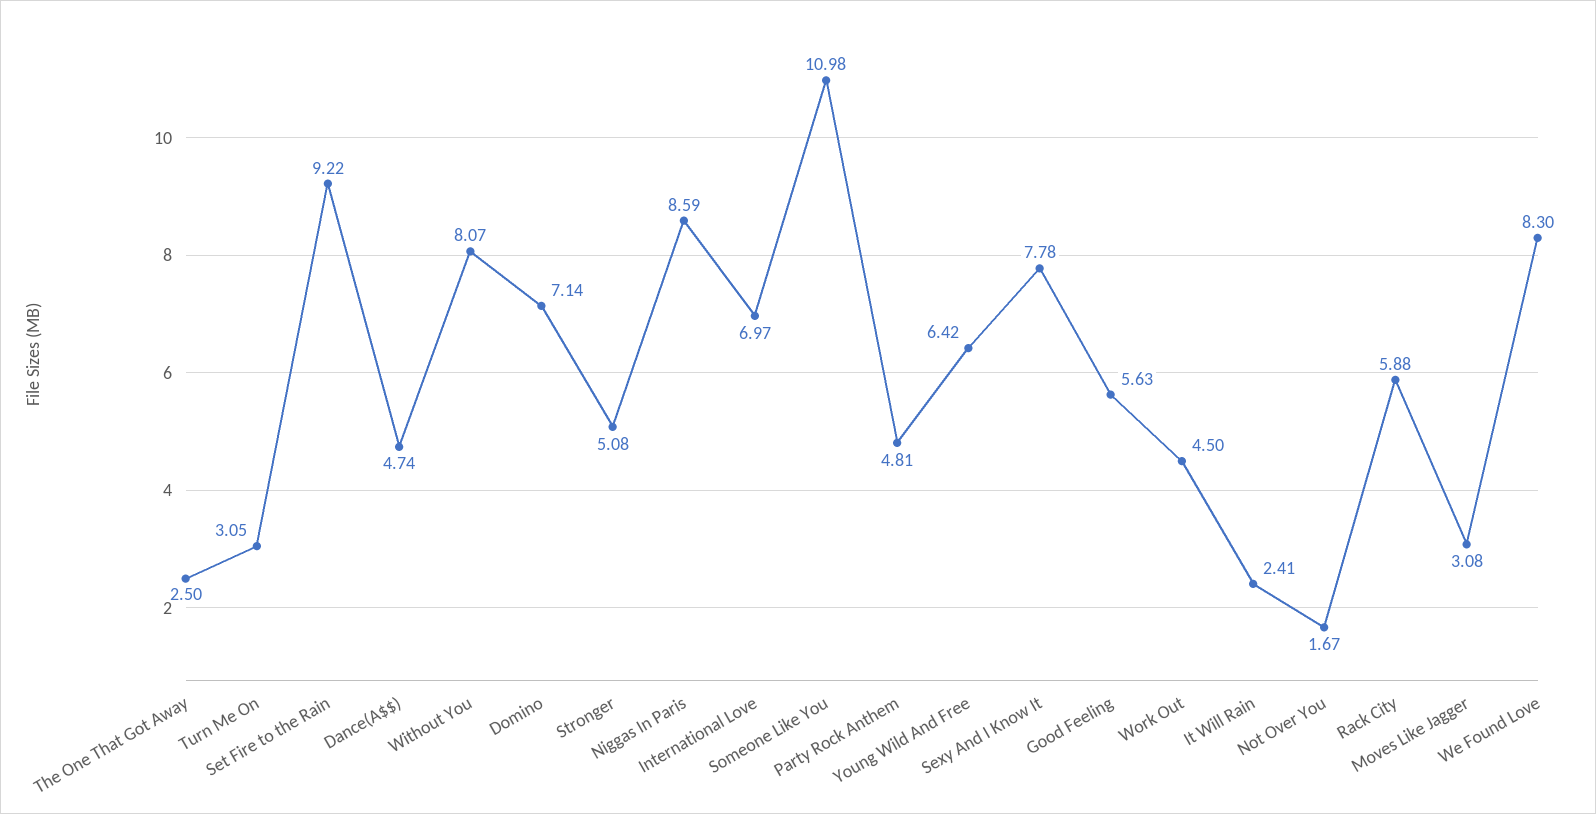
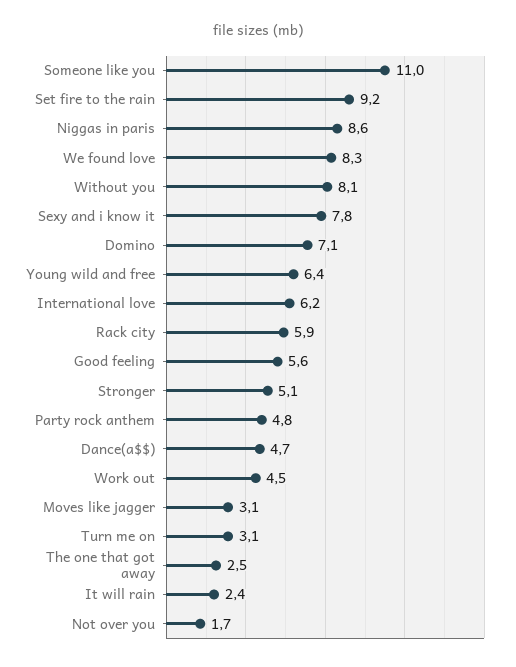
  {
    "The One That Got Away": 2.5,
    "Turn Me On": 3.05,
    "Set Fire to the Rain": 9.22,
    "Dance(A$$)": 4.74,
    "Without You": 8.07,
    "Domino": 7.14,
    "Stronger": 5.08,
    "Niggas In Paris": 8.59,
-   "International Love": 6.97,
+   "International Love": 6.2,
    "Someone Like You": 10.98,
    "Party Rock Anthem": 4.81,
    "Young Wild And Free": 6.42,
    "Sexy And I Know It": 7.78,
    "Good Feeling": 5.63,
    "Work Out": 4.5,
    "It Will Rain": 2.41,
    "Not Over You": 1.67,
    "Rack City": 5.88,
    "Moves Like Jagger": 3.08,
    "We Found Love": 8.3
  }

